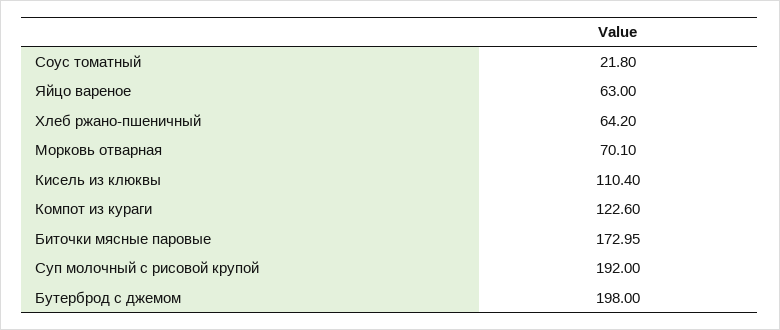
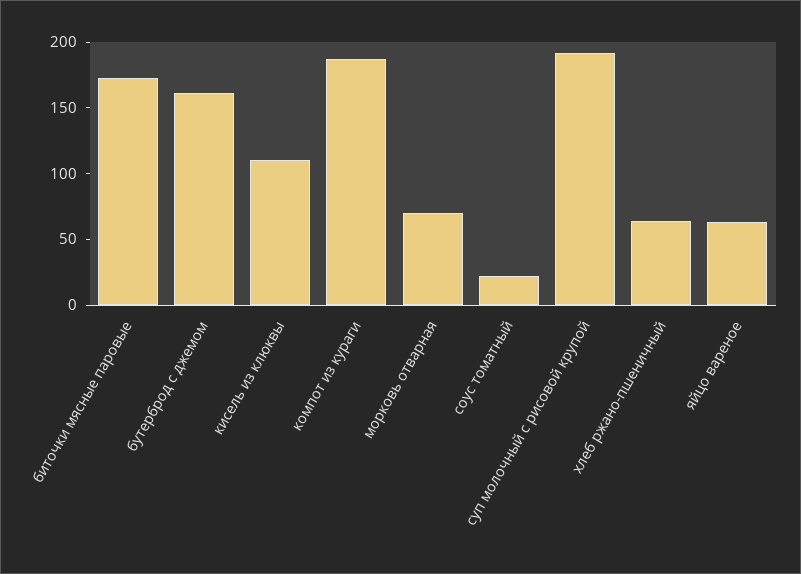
  {
    "Соус томатный": 21.8,
    "Яйцо вареное": 63,
    "Хлеб ржано-пшеничный": 64.2,
    "Морковь отварная": 70.1,
    "Кисель из клюквы": 110.4,
-   "Компот из кураги": 122.6,
+   "Компот из кураги": 190,
    "Биточки мясные паровые": 172.95,
    "Суп молочный с рисовой крупой": 192,
-   "Бутерброд с джемом": 198
+   "Бутерброд с джемом": 160
  }

